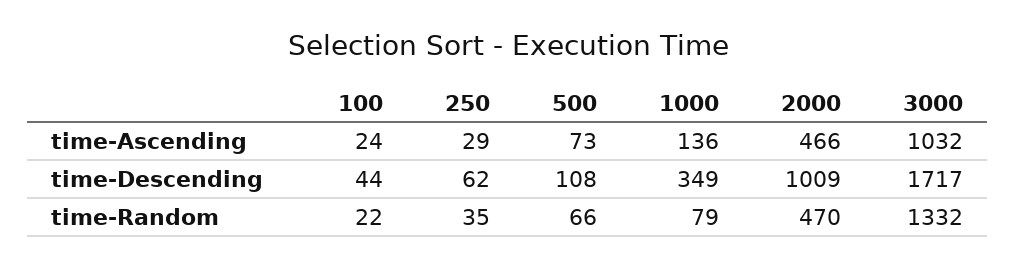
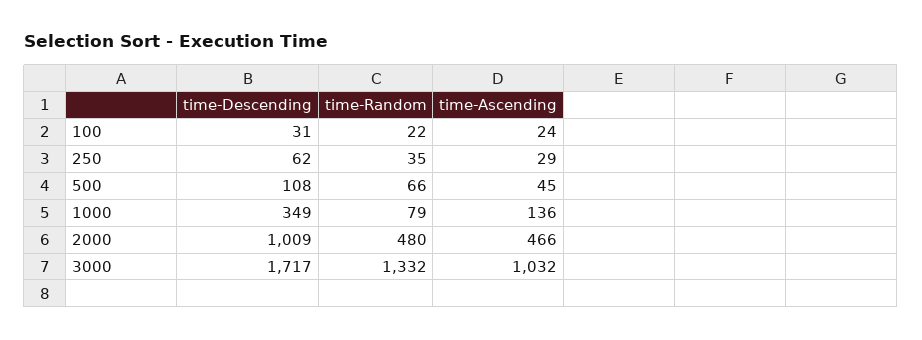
  {
    "100": {
      "time-Ascending": 24,
-     "time-Descending": 44,
+     "time-Descending": 31,
      "time-Random": 22
    },
    "250": {
      "time-Ascending": 29,
      "time-Descending": 62,
      "time-Random": 35
    },
    "500": {
-     "time-Ascending": 73,
+     "time-Ascending": 45,
      "time-Descending": 108,
      "time-Random": 66
    },
    "1000": {
      "time-Ascending": 136,
      "time-Descending": 349,
      "time-Random": 79
    },
    "2000": {
      "time-Ascending": 466,
      "time-Descending": 1009,
-     "time-Random": 470
+     "time-Random": 480
    },
    "3000": {
      "time-Ascending": 1032,
      "time-Descending": 1717,
      "time-Random": 1332
    }
  }

